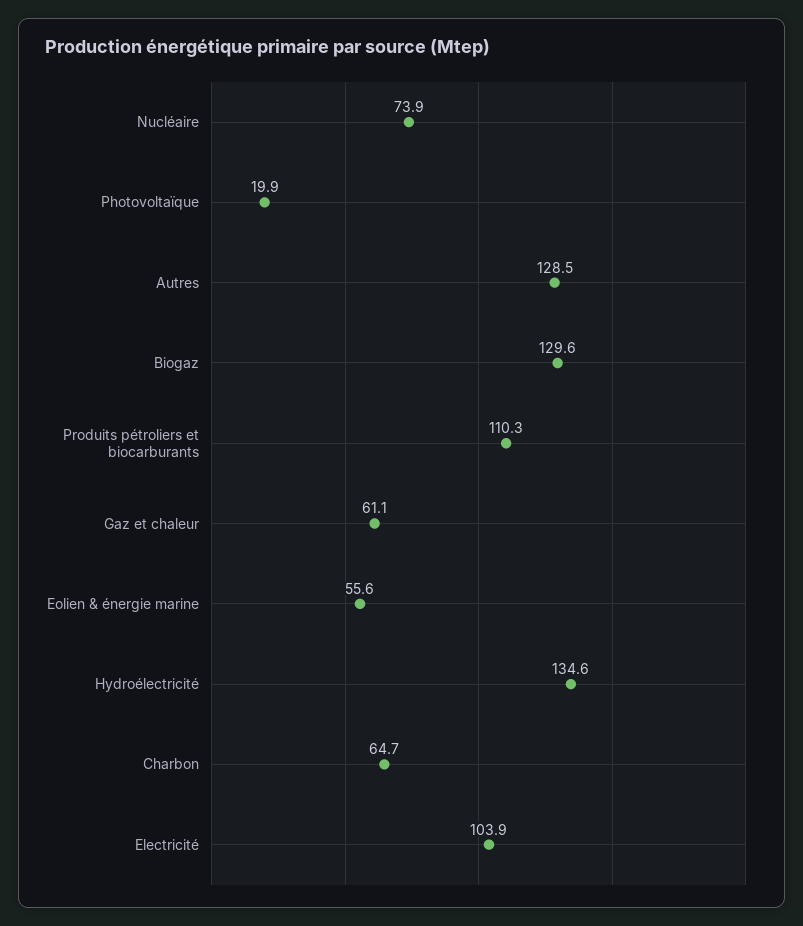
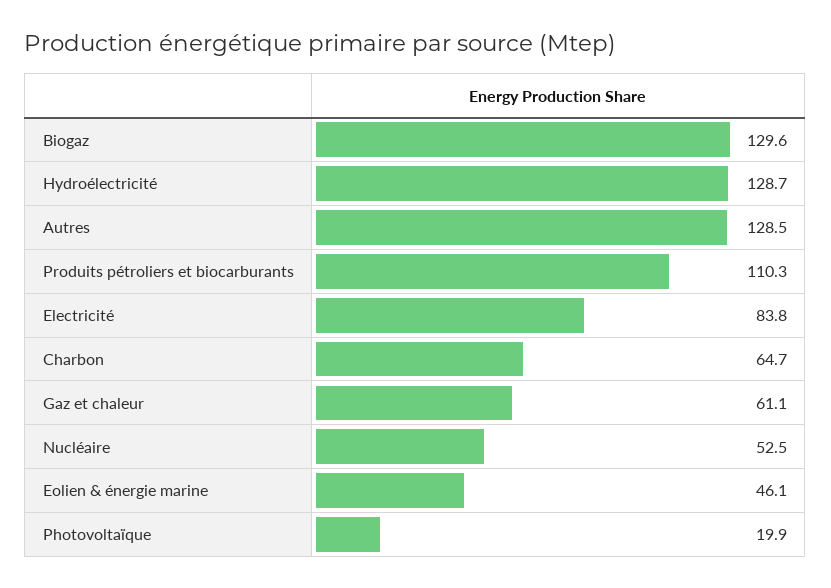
  {
-   "Nucléaire": 73.9,
+   "Nucléaire": 52.5,
    "Photovoltaïque": 19.9,
    "Autres": 128.5,
    "Biogaz": 129.6,
    "Produits pétroliers et biocarburants": 110.3,
    "Gaz et chaleur": 61.1,
-   "Eolien & énergie marine": 55.6,
+   "Eolien & énergie marine": 46.1,
-   "Hydroélectricité": 134.6,
+   "Hydroélectricité": 128.7,
    "Charbon": 64.7,
-   "Electricité": 103.9
+   "Electricité": 83.8
  }

